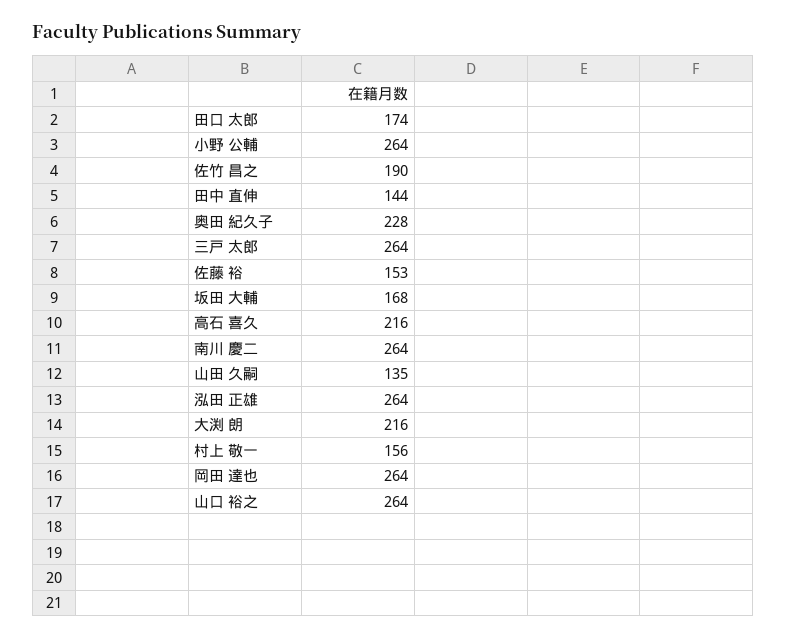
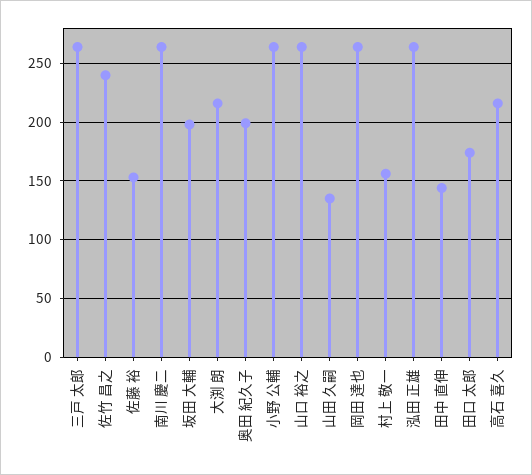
  {
    "田口 太郎": 174,
    "小野 公輔": 264,
-   "佐竹 昌之": 190,
+   "佐竹 昌之": 240,
    "田中 直伸": 144,
-   "奥田 紀久子": 228,
+   "奥田 紀久子": 200,
    "三戸 太郎": 264,
    "佐藤 裕": 153,
-   "坂田 大輔": 168,
+   "坂田 大輔": 200,
    "高石 喜久": 216,
    "南川 慶二": 264,
    "山田 久嗣": 135,
    "泓田 正雄": 264,
    "大渕 朗": 216,
    "村上 敬一": 156,
    "岡田 達也": 264,
    "山口 裕之": 264
  }

